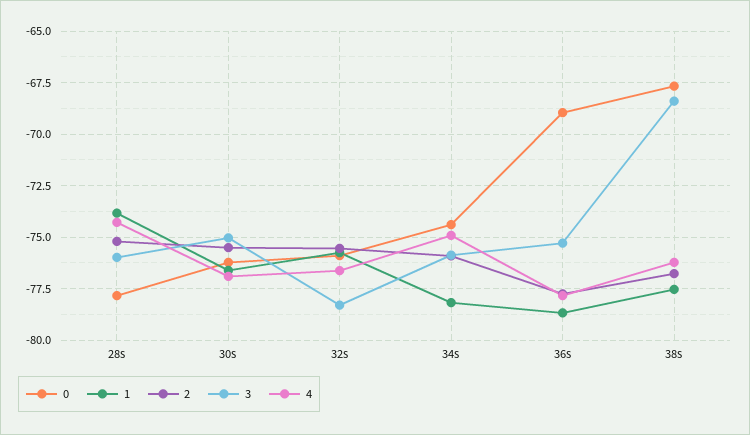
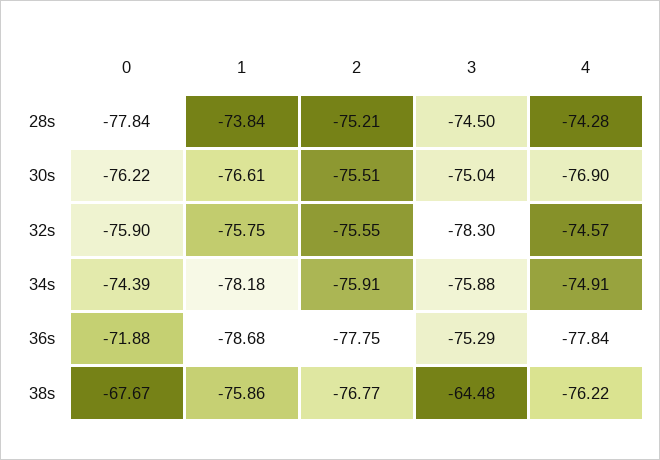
  {
    "0": {
      "28s": -77.84,
      "30s": -76.22,
      "32s": -75.9,
      "34s": -74.39,
-     "36s": -69,
+     "36s": -71.88,
      "38s": -67.67
    },
    "1": {
      "28s": -73.84,
      "30s": -76.61,
      "32s": -75.75,
      "34s": -78.18,
      "36s": -78.68,
-     "38s": -77.5
+     "38s": -75.86
    },
    "2": {
      "28s": -75.21,
      "30s": -75.51,
      "32s": -75.55,
      "34s": -75.91,
      "36s": -77.75,
      "38s": -76.77
    },
    "3": {
-     "28s": -76,
+     "28s": -74.5,
      "30s": -75.04,
      "32s": -78.3,
      "34s": -75.88,
      "36s": -75.29,
-     "38s": -68.5
+     "38s": -64.48
    },
    "4": {
      "28s": -74.28,
      "30s": -76.9,
-     "32s": -76.5,
+     "32s": -74.57,
      "34s": -74.91,
      "36s": -77.84,
      "38s": -76.22
    }
  }

